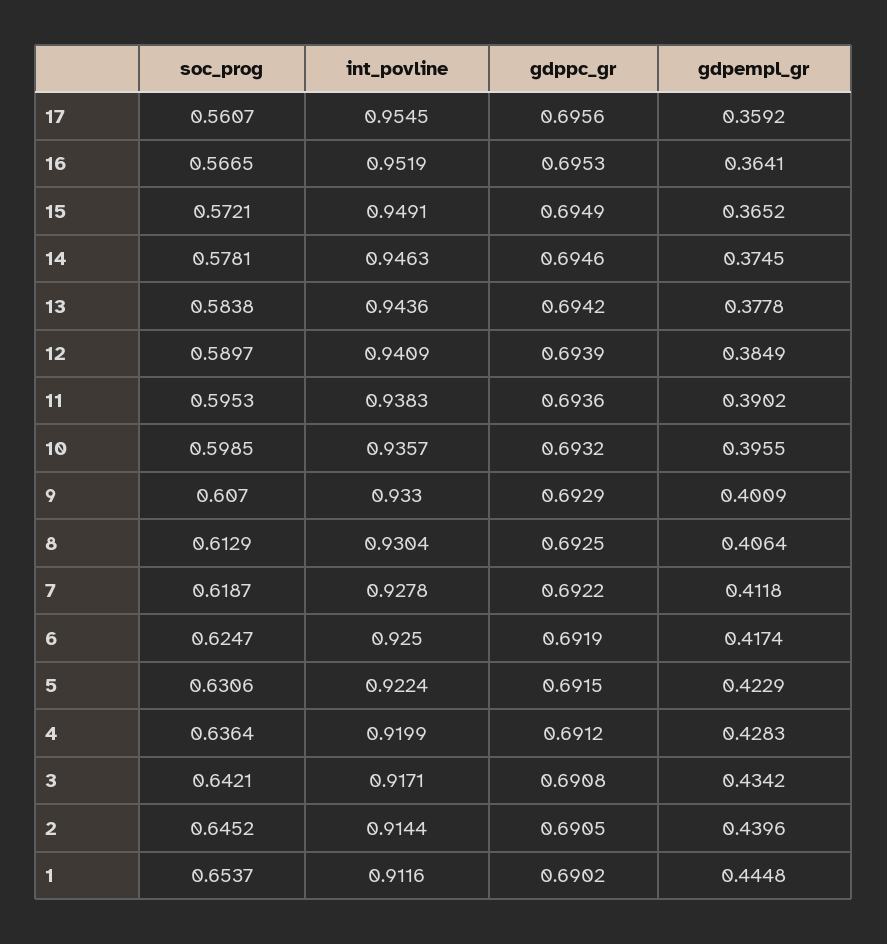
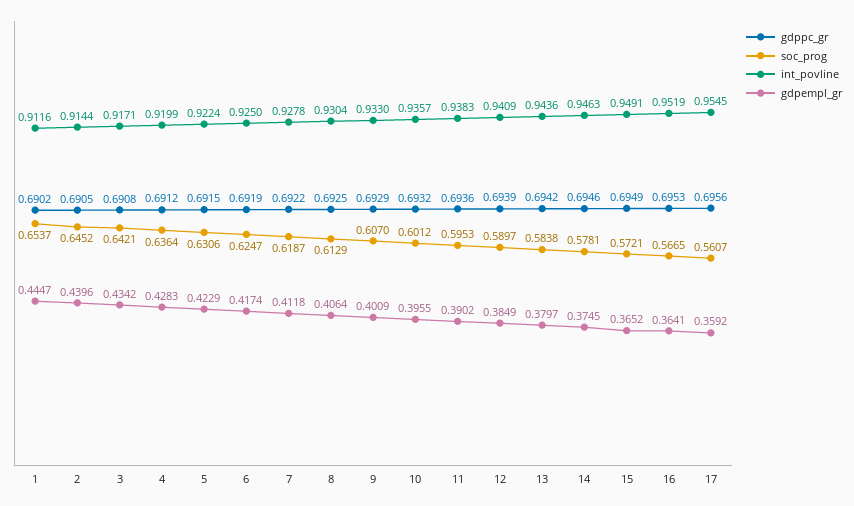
  {
    "soc_prog": {
      "17": 0.5607,
      "16": 0.5665,
      "15": 0.5721,
      "14": 0.5781,
      "13": 0.5838,
      "12": 0.5897,
      "11": 0.5953,
-     "10": 0.5985,
+     "10": 0.6012,
      "9": 0.607,
      "8": 0.6129,
      "7": 0.6187,
      "6": 0.6247,
      "5": 0.6306,
      "4": 0.6364,
      "3": 0.6421,
      "2": 0.6452,
      "1": 0.6537
    },
    "int_povline": {
      "17": 0.9545,
      "16": 0.9519,
      "15": 0.9491,
      "14": 0.9463,
      "13": 0.9436,
      "12": 0.9409,
      "11": 0.9383,
      "10": 0.9357,
      "9": 0.933,
      "8": 0.9304,
      "7": 0.9278,
      "6": 0.925,
      "5": 0.9224,
      "4": 0.9199,
      "3": 0.9171,
      "2": 0.9144,
      "1": 0.9116
    },
    "gdppc_gr": {
      "17": 0.6956,
      "16": 0.6953,
      "15": 0.6949,
      "14": 0.6946,
      "13": 0.6942,
      "12": 0.6939,
      "11": 0.6936,
      "10": 0.6932,
      "9": 0.6929,
      "8": 0.6925,
      "7": 0.6922,
      "6": 0.6919,
      "5": 0.6915,
      "4": 0.6912,
      "3": 0.6908,
      "2": 0.6905,
      "1": 0.6902
    },
    "gdpempl_gr": {
      "17": 0.3592,
      "16": 0.3641,
      "15": 0.3652,
      "14": 0.3745,
-     "13": 0.3778,
+     "13": 0.3797,
      "12": 0.3849,
      "11": 0.3902,
      "10": 0.3955,
      "9": 0.4009,
      "8": 0.4064,
      "7": 0.4118,
      "6": 0.4174,
      "5": 0.4229,
      "4": 0.4283,
      "3": 0.4342,
      "2": 0.4396,
-     "1": 0.4448
+     "1": 0.4447
    }
  }

